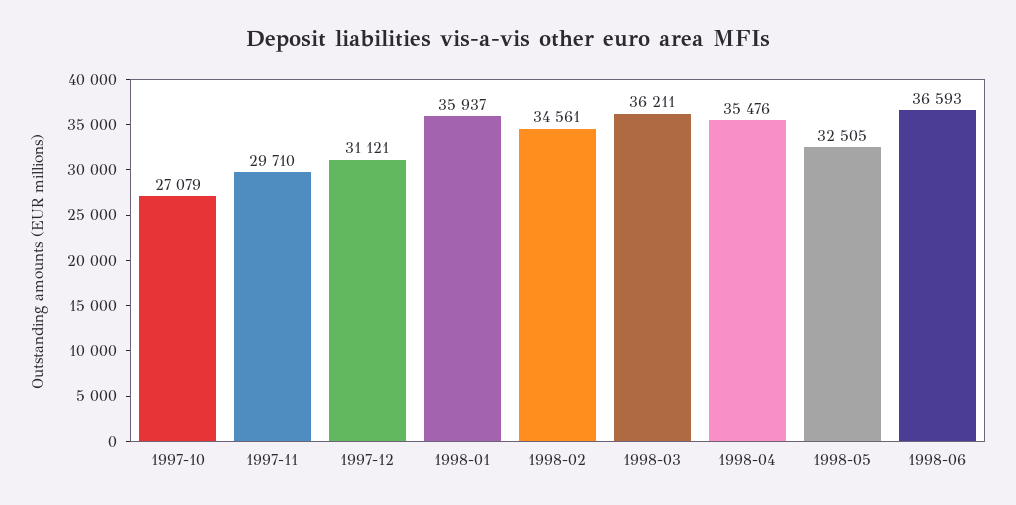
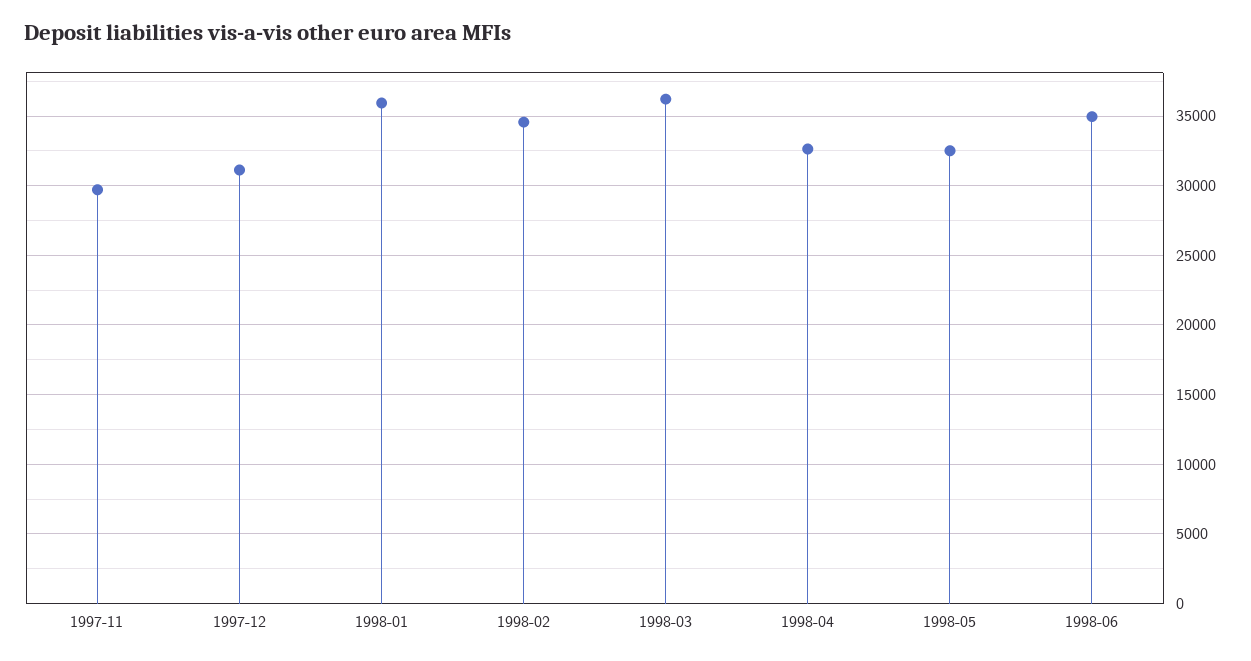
  {
-   "1997-10": 27079,
    "1997-11": 29710,
    "1997-12": 31121,
    "1998-01": 35937,
    "1998-02": 34561,
    "1998-03": 36211,
-   "1998-04": 35476,
+   "1998-04": 32500,
    "1998-05": 32505,
-   "1998-06": 36593
+   "1998-06": 35000
  }

